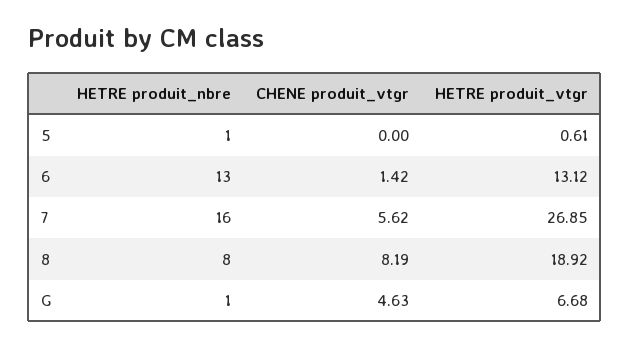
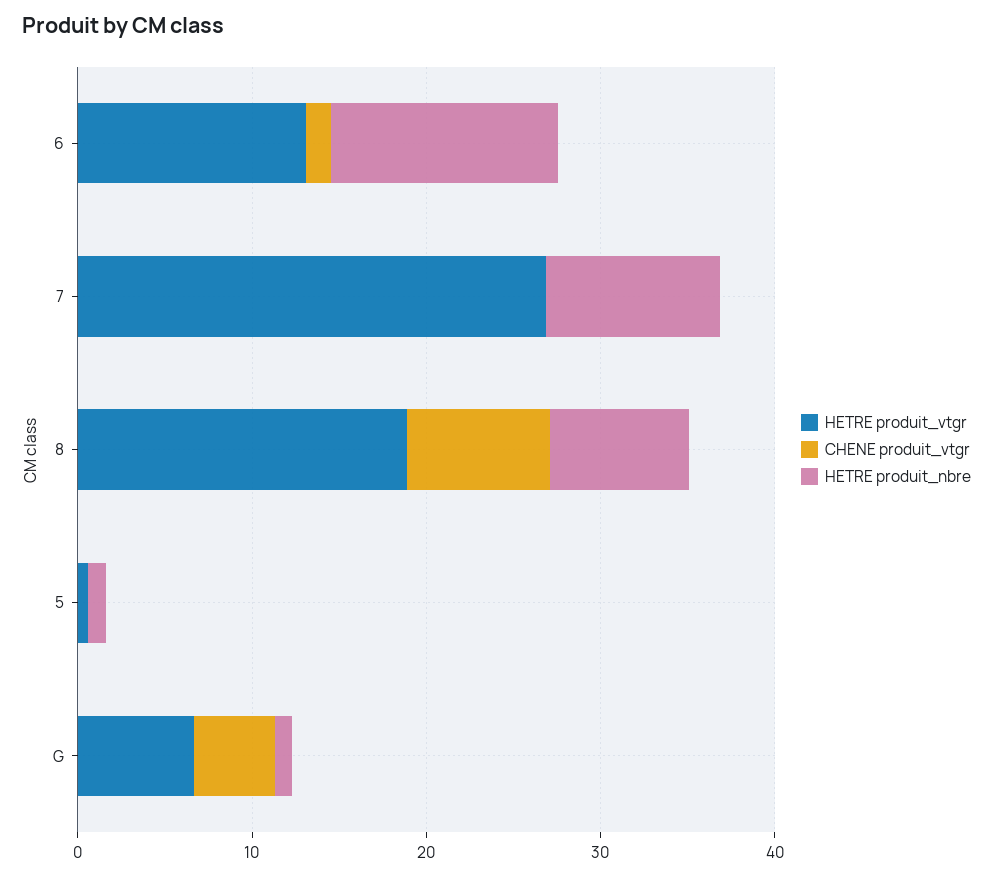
  {
    "HETRE produit_nbre": {
      "5": 1,
      "6": 13,
-     "7": 16,
+     "7": 10,
      "8": 8,
      "G": 1
    },
    "CHENE produit_vtgr": {
      "5": 0,
      "6": 1.42,
-     "7": 5.62,
+     "7": 0,
      "8": 8.19,
      "G": 4.63
    },
    "HETRE produit_vtgr": {
      "5": 0.61,
      "6": 13.12,
      "7": 26.85,
      "8": 18.92,
      "G": 6.68
    }
  }

